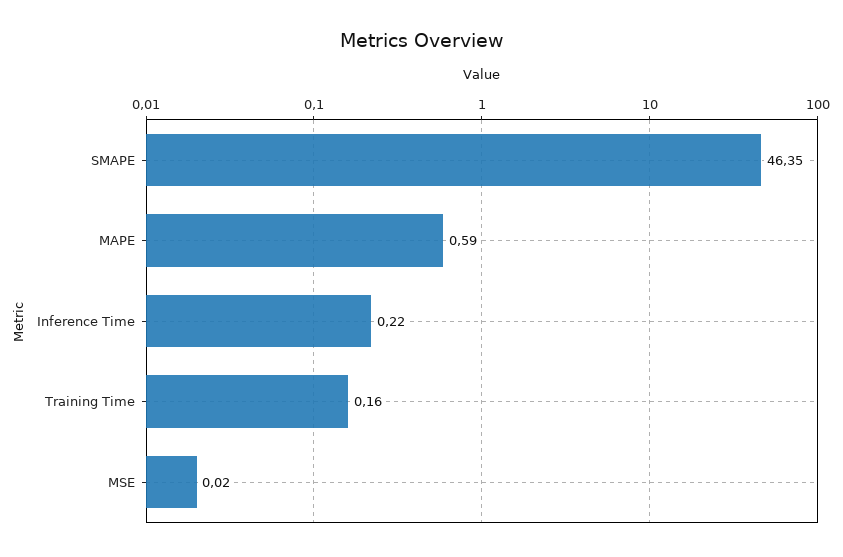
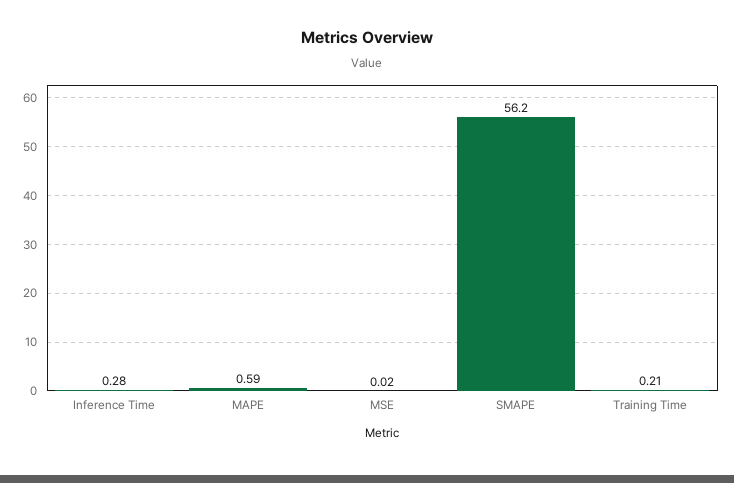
  {
-   "SMAPE": 46.35,
+   "SMAPE": 56.2,
    "MAPE": 0.59,
-   "Inference Time": 0.22,
+   "Inference Time": 0.28,
-   "Training Time": 0.16,
+   "Training Time": 0.21,
    "MSE": 0.02
  }

